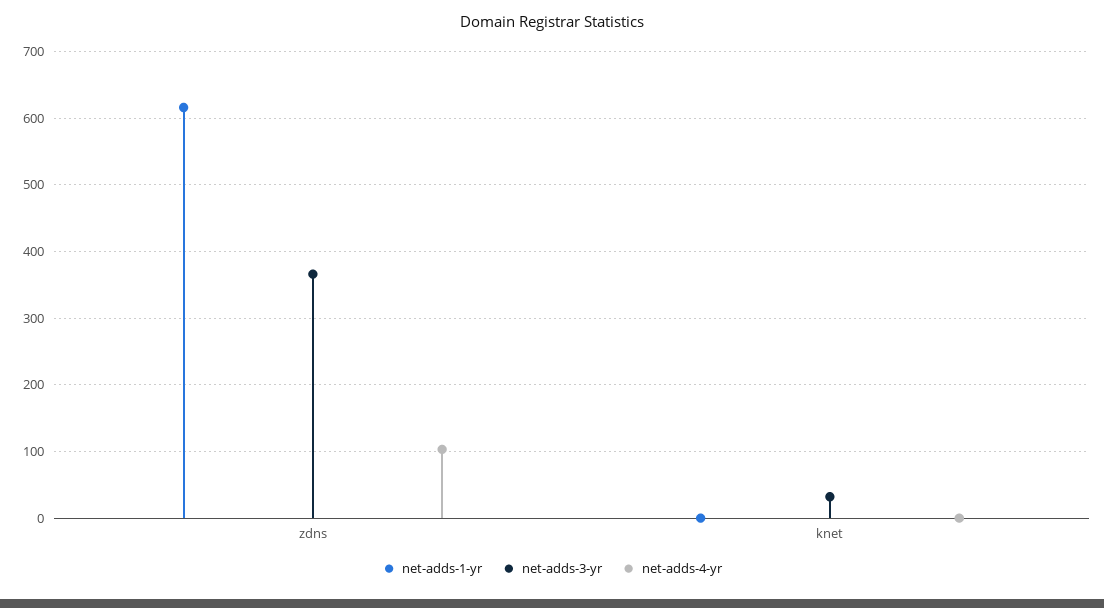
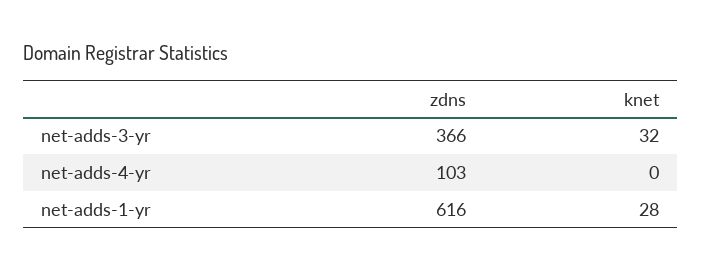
  {
    "net-adds-1-yr": {
      "zdns": 616,
-     "knet": 0
+     "knet": 28
    },
    "net-adds-3-yr": {
      "zdns": 366,
      "knet": 32
    },
    "net-adds-4-yr": {
      "zdns": 103,
      "knet": 0
    }
  }

